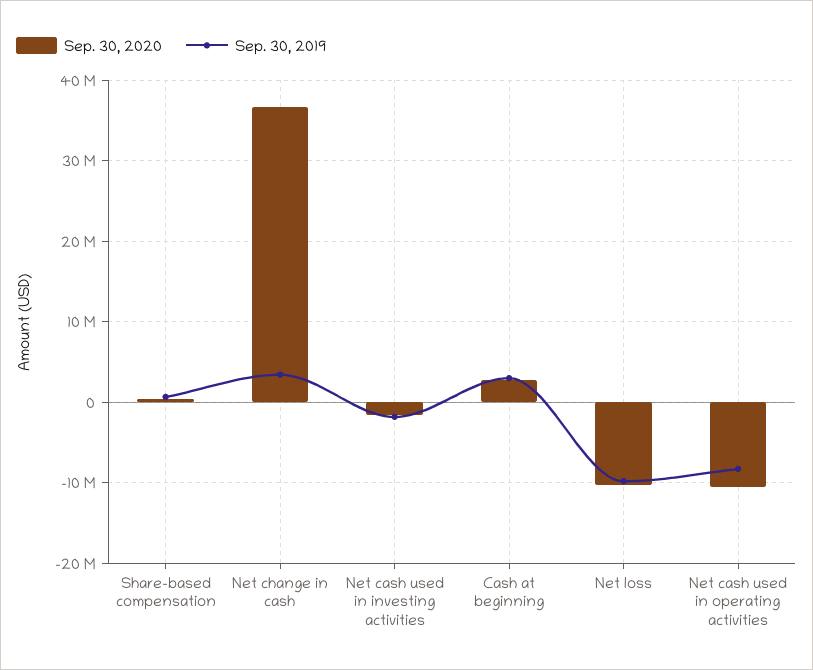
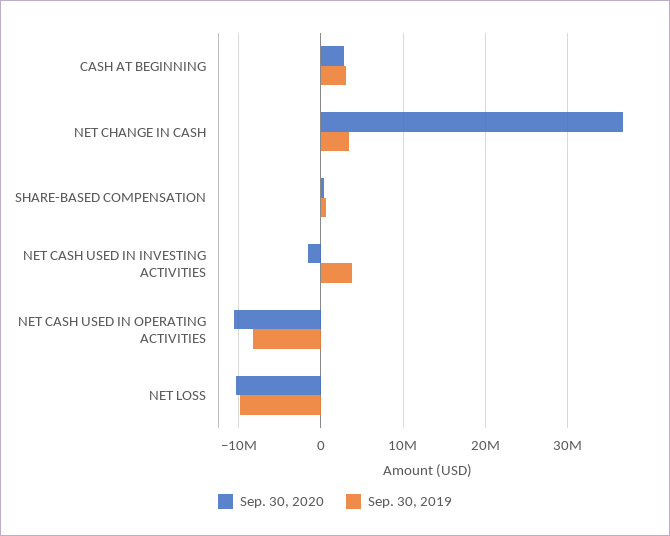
  {
    "Sep. 30, 2020": {
      "Share-based compensation": 0,
      "Net change in cash": 37000000,
      "Net cash used in investing activities": -2000000,
      "Cash at beginning": 3000000,
      "Net loss": -10000000,
      "Net cash used in operating activities": -11000000
    },
    "Sep. 30, 2019": {
      "Share-based compensation": 1000000,
      "Net change in cash": 3000000,
-     "Net cash used in investing activities": -2000000,
+     "Net cash used in investing activities": 4000000,
      "Cash at beginning": 3000000,
      "Net loss": -10000000,
      "Net cash used in operating activities": -8000000
    }
  }

